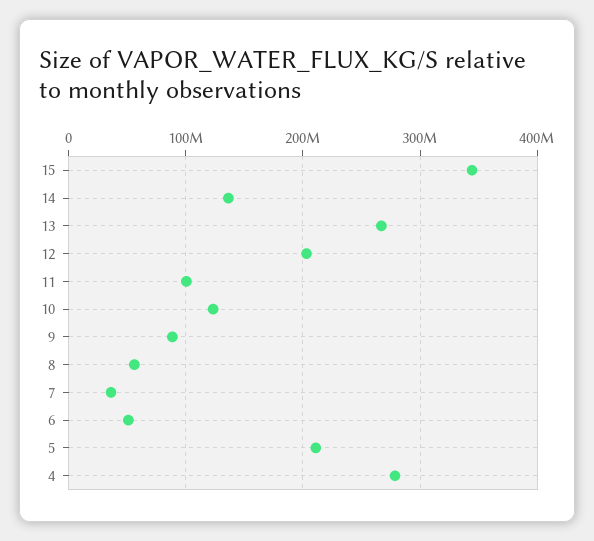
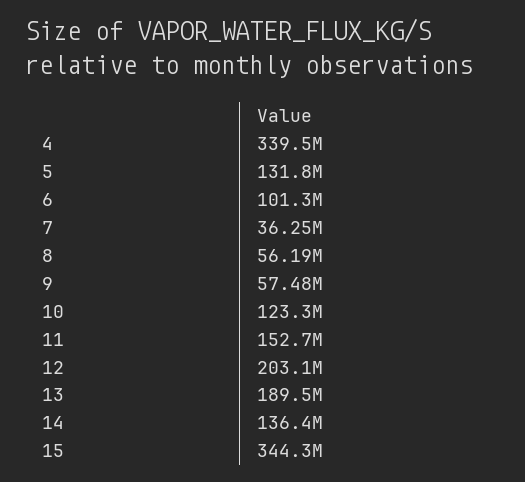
  {
    "15": 344300000,
    "14": 136400000,
-   "13": 270000000,
+   "13": 189500000,
    "12": 203100000,
-   "11": 100000000,
+   "11": 152700000,
    "10": 123300000,
-   "9": 90000000,
+   "9": 57480000,
    "8": 56190000,
    "7": 36250000,
-   "6": 50000000,
+   "6": 101300000,
-   "5": 210000000,
+   "5": 131800000,
-   "4": 280000000
+   "4": 339500000
  }

